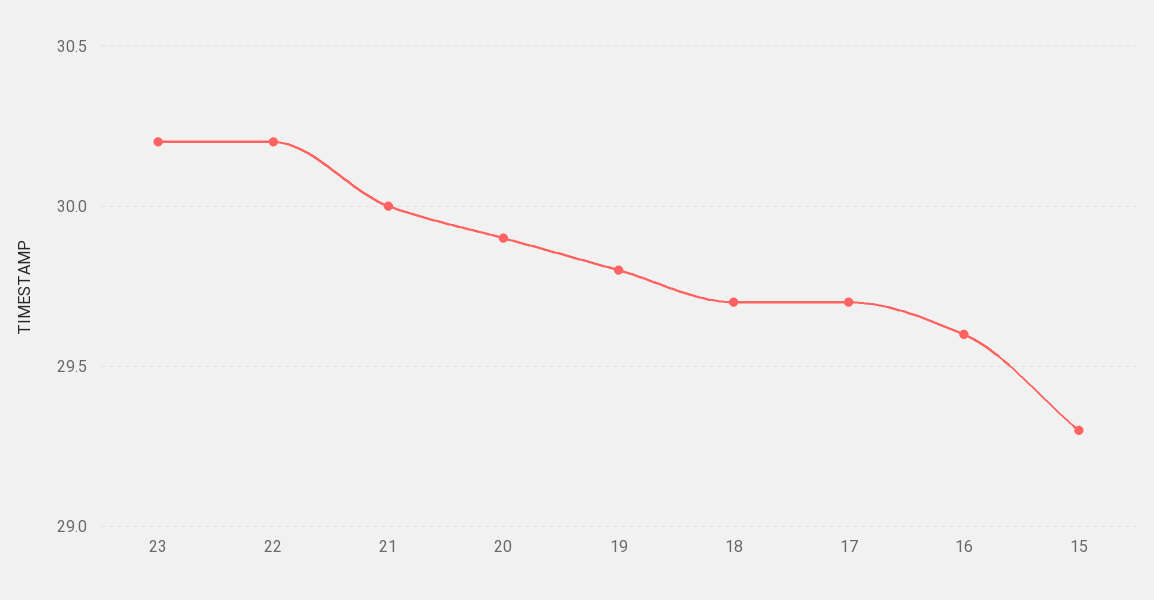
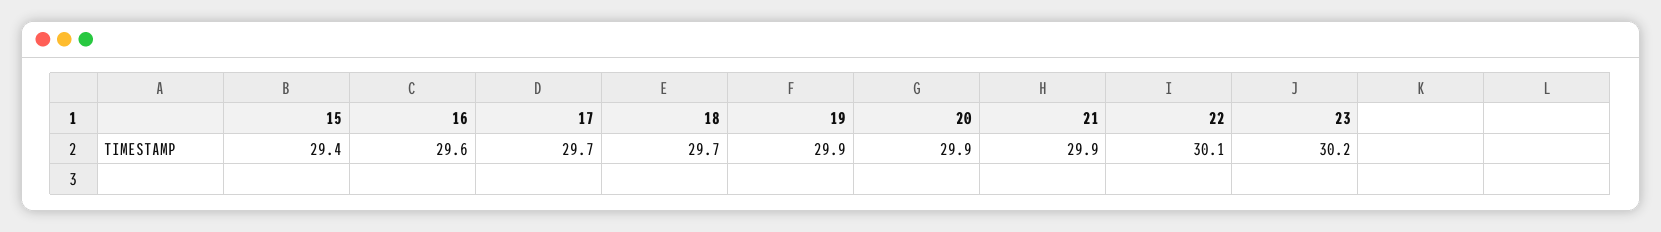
  {
    "23": 30.2,
-   "22": 30.2,
+   "22": 30.1,
-   "21": 30,
+   "21": 29.9,
    "20": 29.9,
-   "19": 29.8,
+   "19": 29.9,
    "18": 29.7,
    "17": 29.7,
    "16": 29.6,
-   "15": 29.3
+   "15": 29.4
  }

